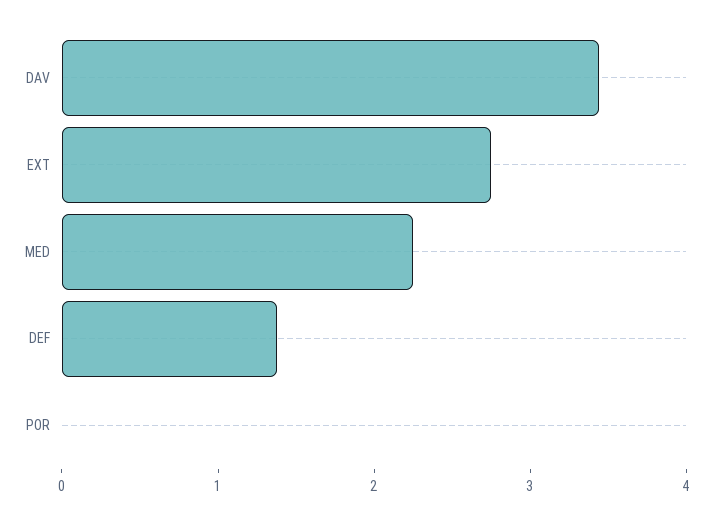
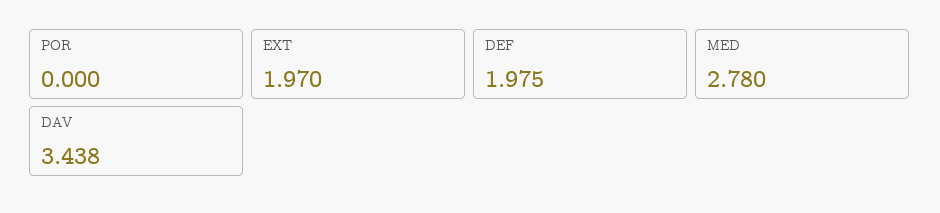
  {
    "DAV": 3.438,
-   "EXT": 2.8,
+   "EXT": 1.97,
-   "MED": 2.2,
+   "MED": 2.78,
-   "DEF": 1.4,
+   "DEF": 1.975,
    "POR": 0
  }

